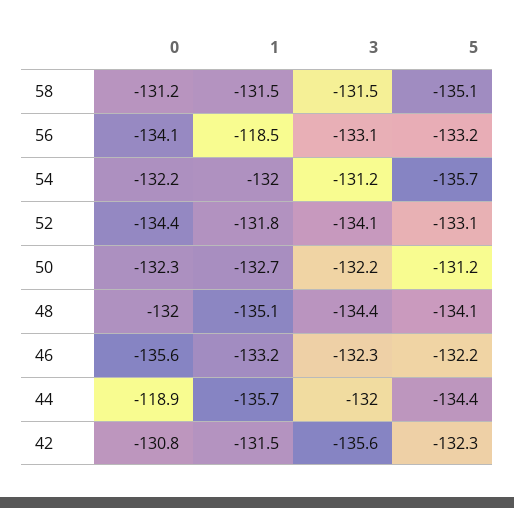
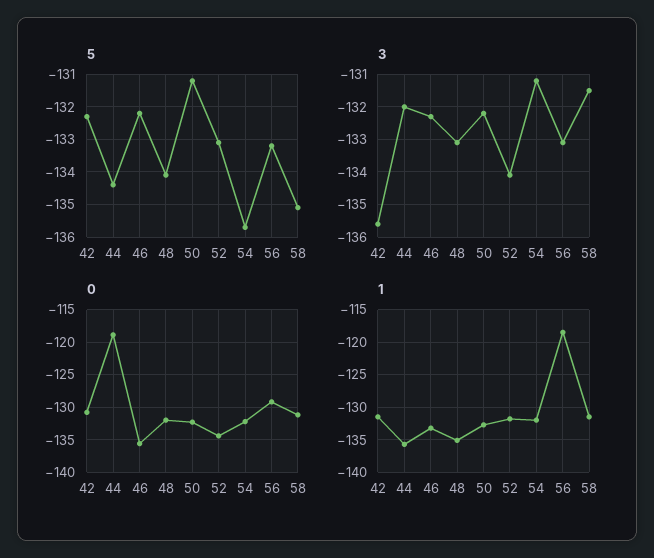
  {
    "0": {
      "58": -131.2,
-     "56": -134.1,
+     "56": -129,
      "54": -132.2,
      "52": -134.4,
      "50": -132.3,
      "48": -132,
      "46": -135.6,
      "44": -118.9,
      "42": -130.8
    },
    "1": {
      "58": -131.5,
      "56": -118.5,
      "54": -132,
      "52": -131.8,
      "50": -132.7,
      "48": -135.1,
      "46": -133.2,
      "44": -135.7,
      "42": -131.5
    },
    "3": {
      "58": -131.5,
      "56": -133.1,
      "54": -131.2,
      "52": -134.1,
      "50": -132.2,
-     "48": -134.4,
+     "48": -133,
      "46": -132.3,
      "44": -132,
      "42": -135.6
    },
    "5": {
      "58": -135.1,
      "56": -133.2,
      "54": -135.7,
      "52": -133.1,
      "50": -131.2,
      "48": -134.1,
      "46": -132.2,
      "44": -134.4,
      "42": -132.3
    }
  }

